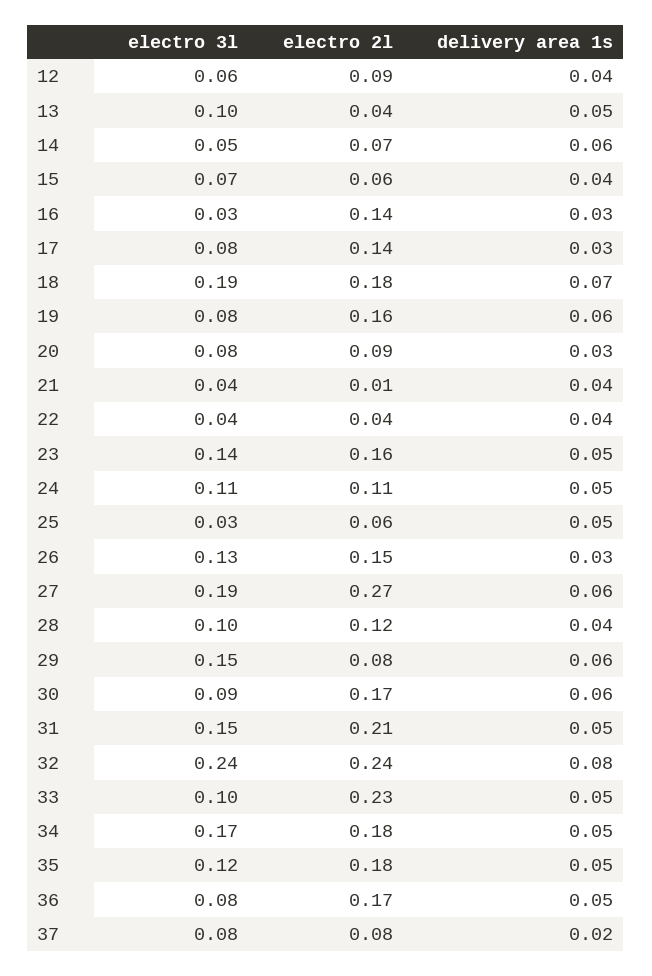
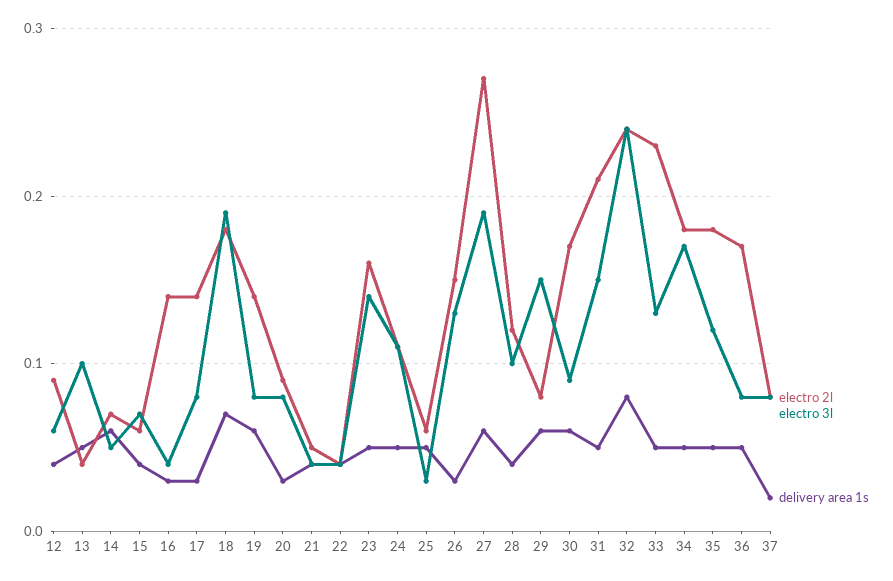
  {
    "electro 3l": {
      "12": 0.06,
      "13": 0.1,
      "14": 0.05,
      "15": 0.07,
-     "16": 0.03,
+     "16": 0.04,
      "17": 0.08,
      "18": 0.19,
      "19": 0.08,
      "20": 0.08,
      "21": 0.04,
      "22": 0.04,
      "23": 0.14,
      "24": 0.11,
      "25": 0.03,
      "26": 0.13,
      "27": 0.19,
      "28": 0.1,
      "29": 0.15,
      "30": 0.09,
      "31": 0.15,
      "32": 0.24,
-     "33": 0.1,
+     "33": 0.13,
      "34": 0.17,
      "35": 0.12,
      "36": 0.08,
      "37": 0.08
    },
    "electro 2l": {
      "12": 0.09,
      "13": 0.04,
      "14": 0.07,
      "15": 0.06,
      "16": 0.14,
      "17": 0.14,
      "18": 0.18,
-     "19": 0.16,
+     "19": 0.14,
      "20": 0.09,
-     "21": 0.01,
+     "21": 0.05,
      "22": 0.04,
      "23": 0.16,
      "24": 0.11,
      "25": 0.06,
      "26": 0.15,
      "27": 0.27,
      "28": 0.12,
      "29": 0.08,
      "30": 0.17,
      "31": 0.21,
      "32": 0.24,
      "33": 0.23,
      "34": 0.18,
      "35": 0.18,
      "36": 0.17,
      "37": 0.08
    },
    "delivery area 1s": {
      "12": 0.04,
      "13": 0.05,
      "14": 0.06,
      "15": 0.04,
      "16": 0.03,
      "17": 0.03,
      "18": 0.07,
      "19": 0.06,
      "20": 0.03,
      "21": 0.04,
      "22": 0.04,
      "23": 0.05,
      "24": 0.05,
      "25": 0.05,
      "26": 0.03,
      "27": 0.06,
      "28": 0.04,
      "29": 0.06,
      "30": 0.06,
      "31": 0.05,
      "32": 0.08,
      "33": 0.05,
      "34": 0.05,
      "35": 0.05,
      "36": 0.05,
      "37": 0.02
    }
  }

